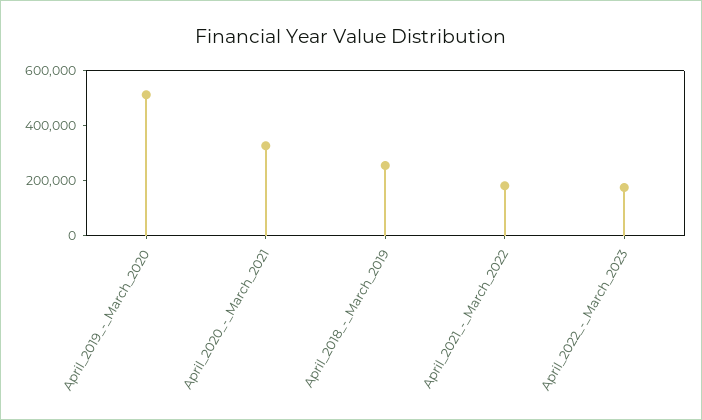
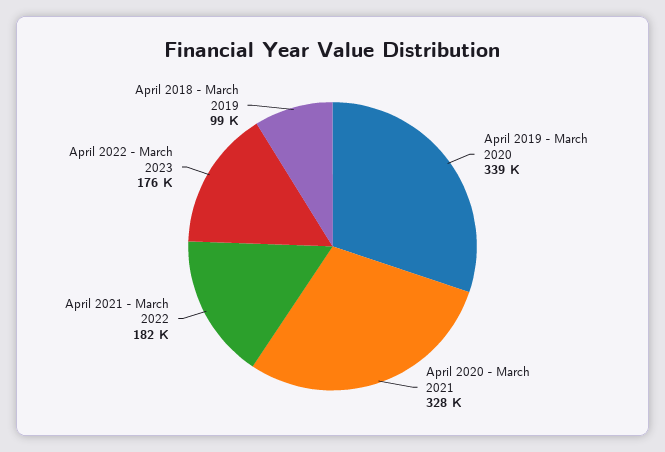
  {
-   "April_2019_-_March_2020": 500000,
+   "April_2019_-_March_2020": 339000,
    "April_2020_-_March_2021": 328000,
-   "April_2018_-_March_2019": 250000,
+   "April_2018_-_March_2019": 99000,
    "April_2021_-_March_2022": 182000,
    "April_2022_-_March_2023": 176000
  }

